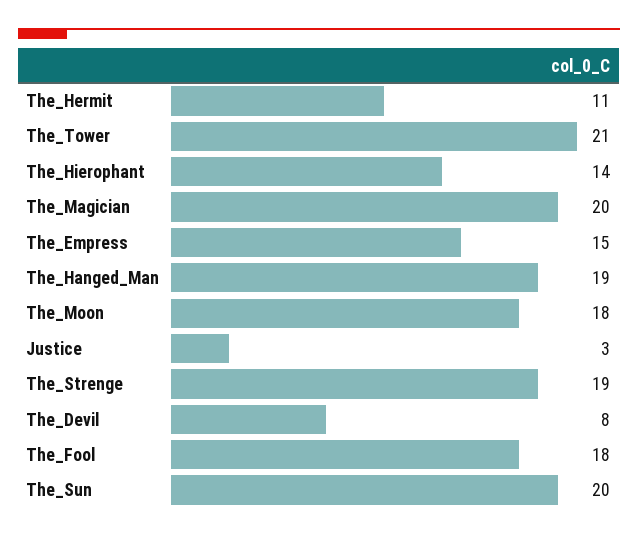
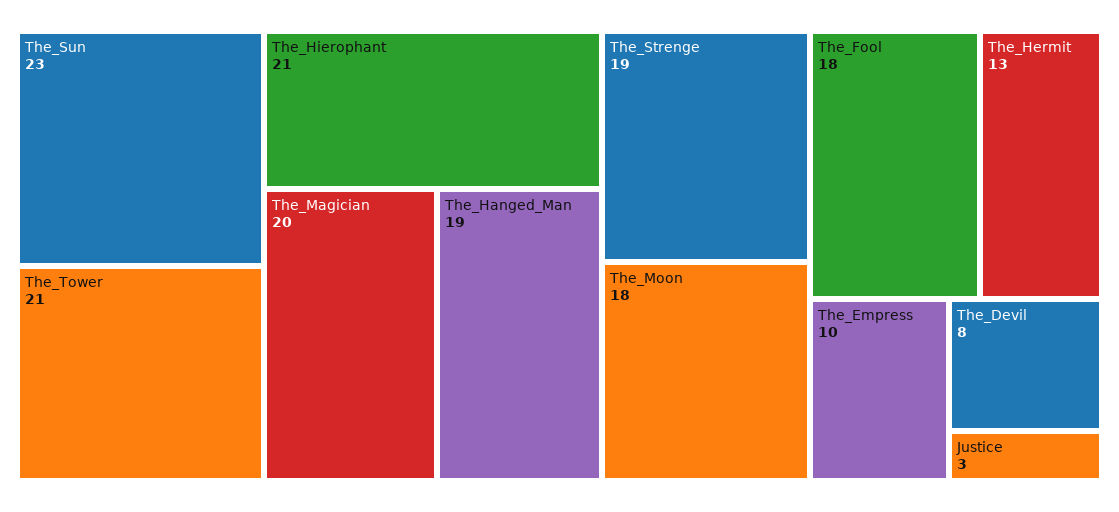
  {
-   "The_Hermit": 11,
+   "The_Hermit": 13,
    "The_Tower": 21,
-   "The_Hierophant": 14,
+   "The_Hierophant": 21,
    "The_Magician": 20,
-   "The_Empress": 15,
+   "The_Empress": 10,
    "The_Hanged_Man": 19,
    "The_Moon": 18,
    "Justice": 3,
    "The_Strenge": 19,
    "The_Devil": 8,
    "The_Fool": 18,
-   "The_Sun": 20
+   "The_Sun": 23
  }

